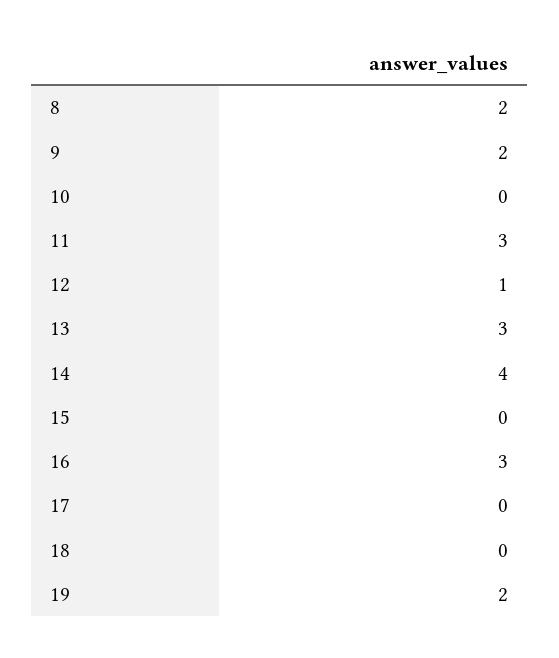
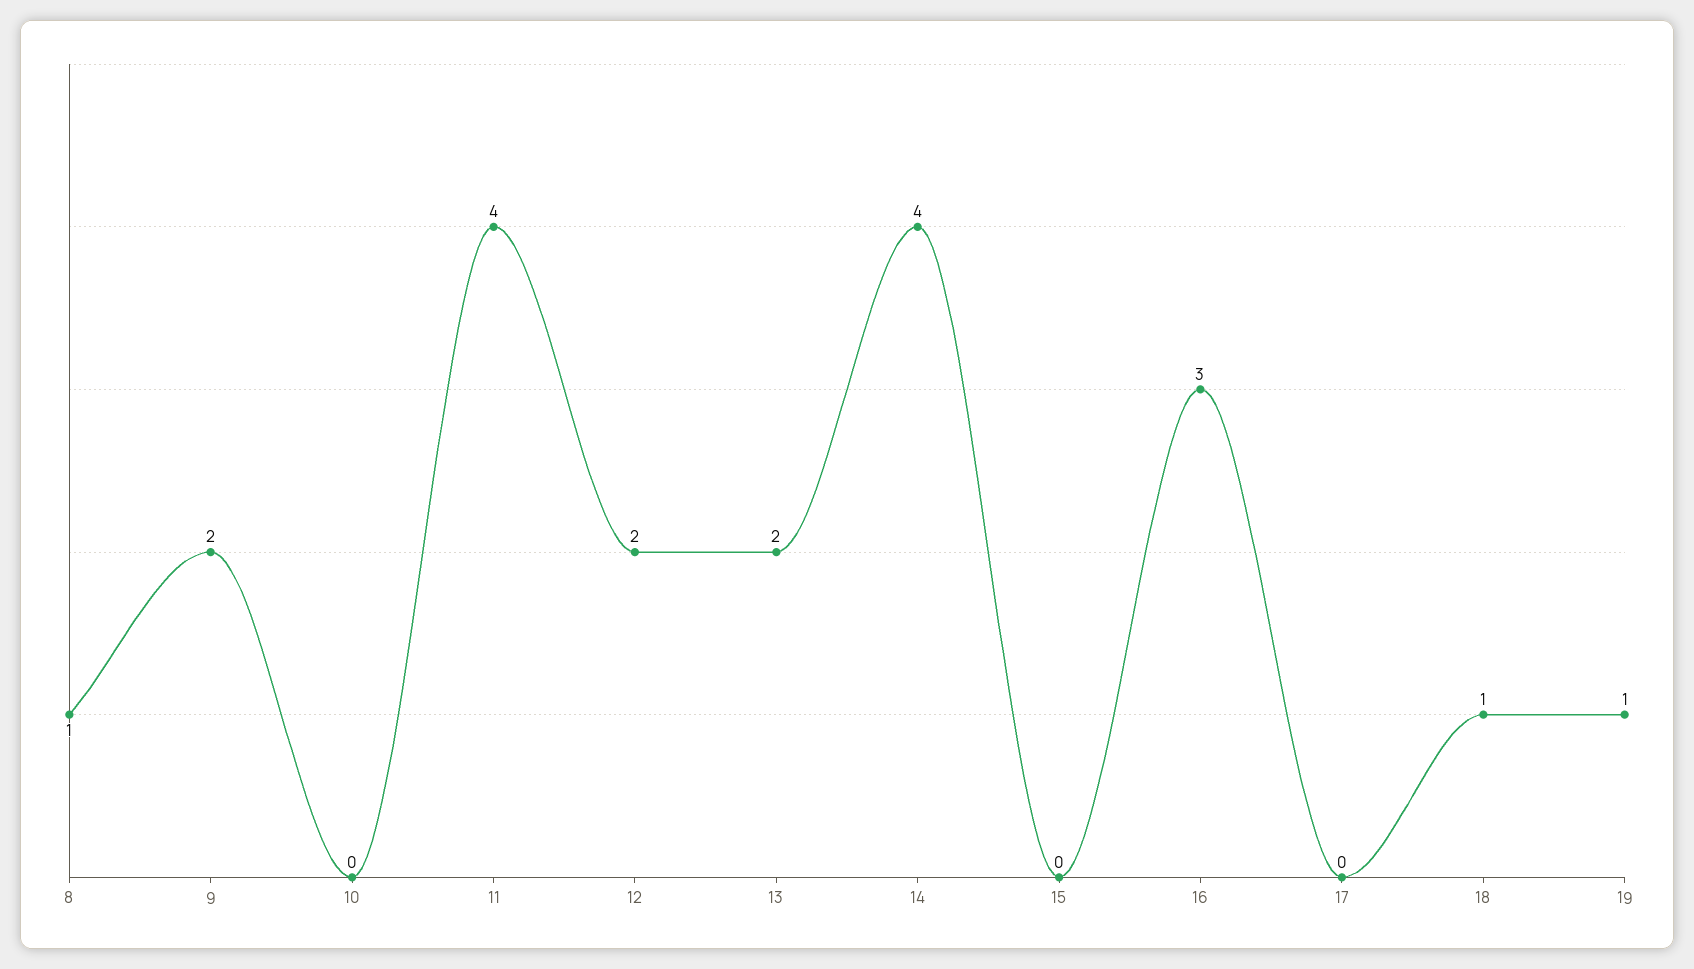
  {
-   "8": 2,
+   "8": 1,
    "9": 2,
    "10": 0,
-   "11": 3,
+   "11": 4,
-   "12": 1,
+   "12": 2,
-   "13": 3,
+   "13": 2,
    "14": 4,
    "15": 0,
    "16": 3,
    "17": 0,
-   "18": 0,
+   "18": 1,
-   "19": 2
+   "19": 1
  }

